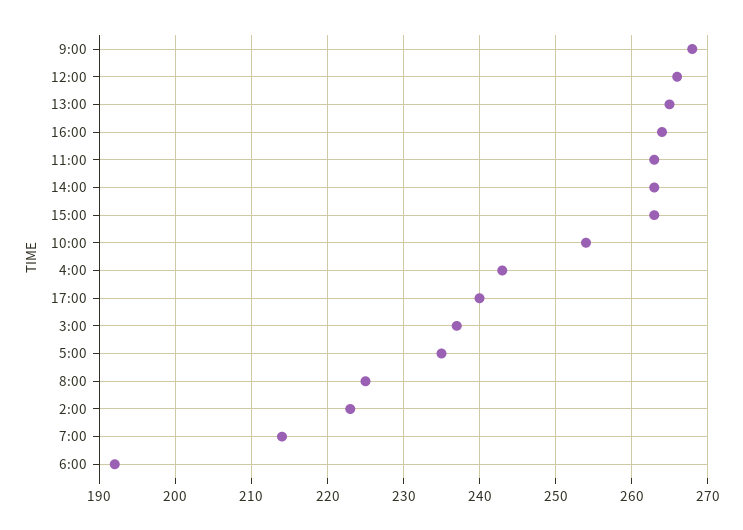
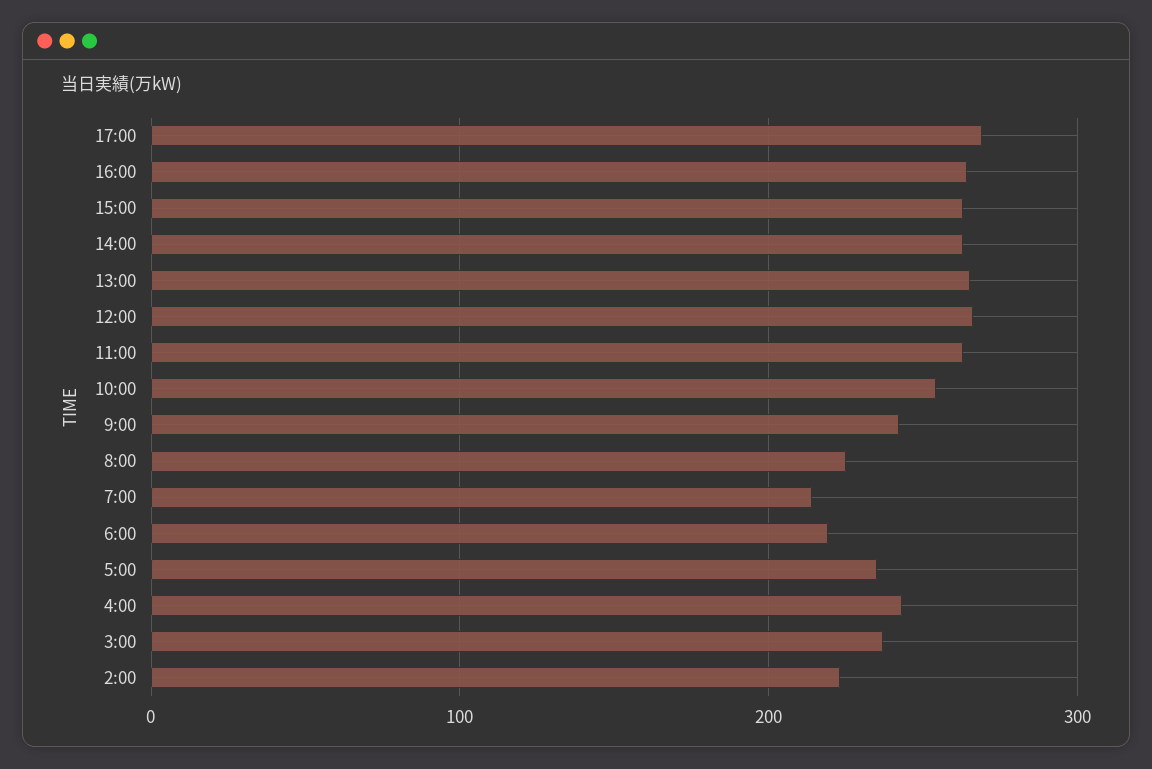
  {
-   "9:00": 268,
+   "9:00": 240,
    "12:00": 266,
    "13:00": 265,
    "16:00": 264,
    "11:00": 263,
    "14:00": 263,
    "15:00": 263,
    "10:00": 254,
    "4:00": 243,
-   "17:00": 240,
+   "17:00": 270,
    "3:00": 237,
    "5:00": 235,
    "8:00": 225,
    "2:00": 223,
    "7:00": 214,
-   "6:00": 192
+   "6:00": 220
  }

